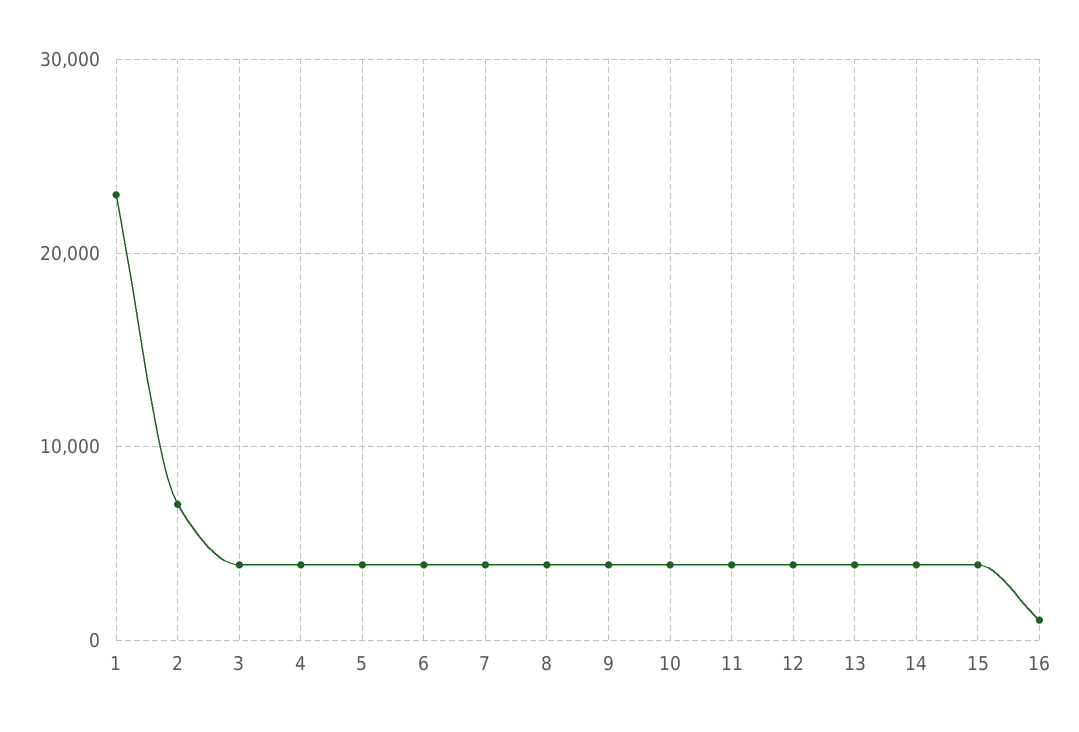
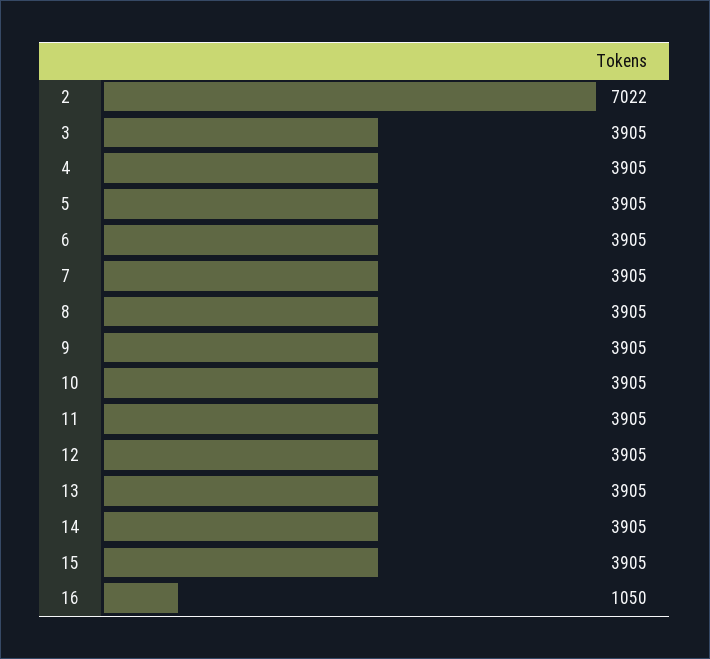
  {
-   "1": 23000,
    "2": 7022,
    "3": 3905,
    "4": 3905,
    "5": 3905,
    "6": 3905,
    "7": 3905,
    "8": 3905,
    "9": 3905,
    "10": 3905,
    "11": 3905,
    "12": 3905,
    "13": 3905,
    "14": 3905,
    "15": 3905,
    "16": 1050
  }

